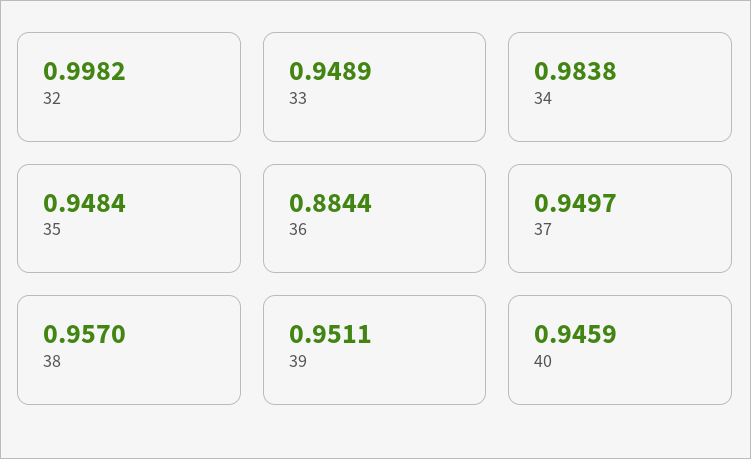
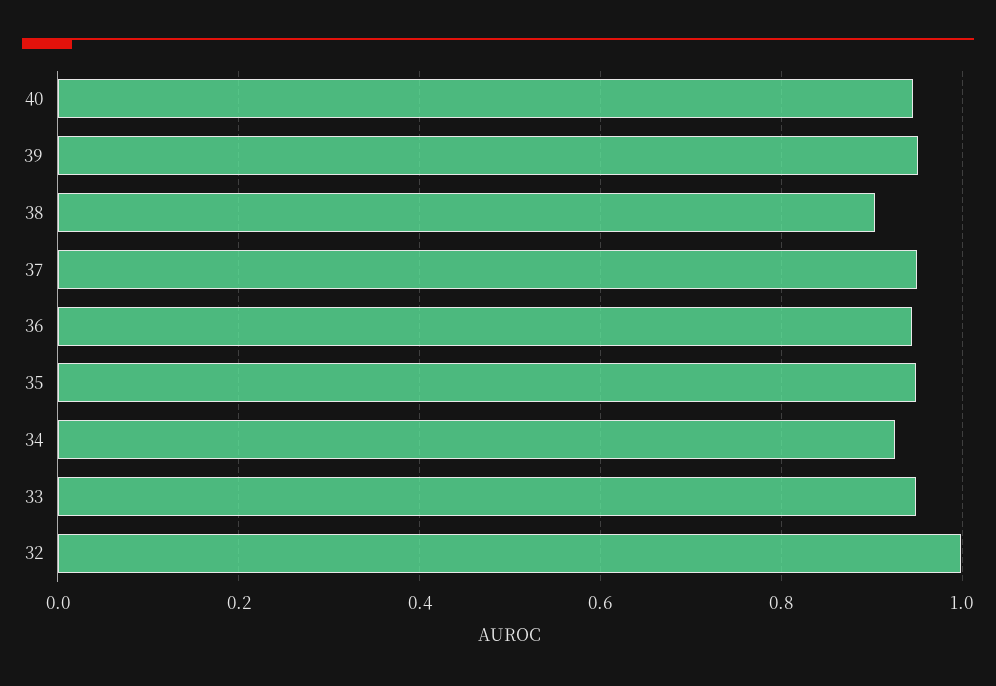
  {
    "32": 0.9982,
    "33": 0.9489,
-   "34": 0.9838,
+   "34": 0.92,
    "35": 0.9484,
-   "36": 0.8844,
+   "36": 0.94,
    "37": 0.9497,
-   "38": 0.957,
+   "38": 0.9,
    "39": 0.9511,
    "40": 0.9459
  }

